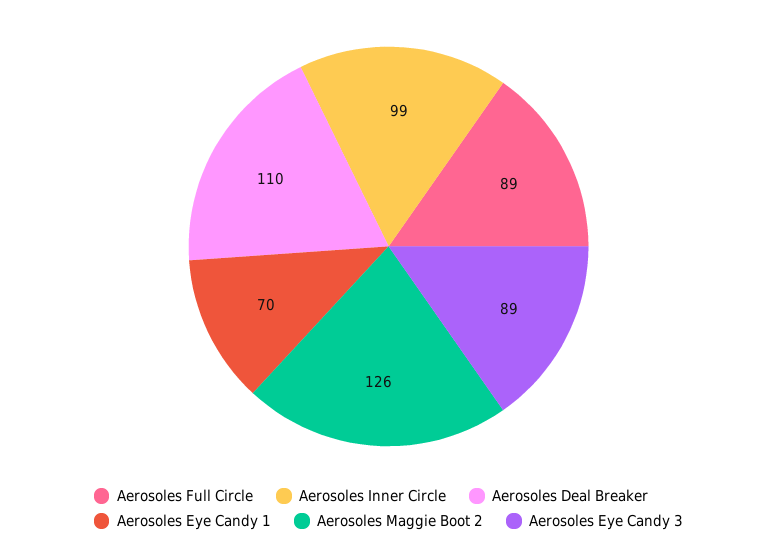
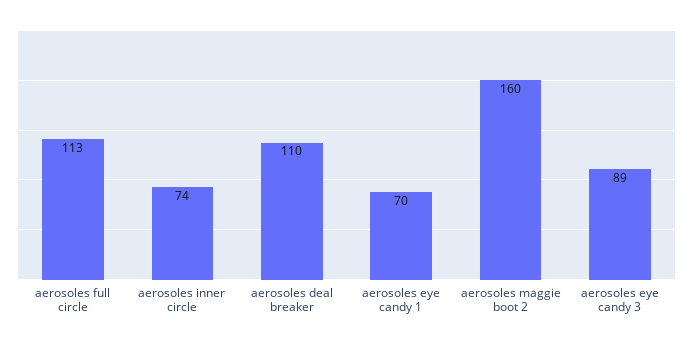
  {
-   "Aerosoles Full Circle": 89,
+   "Aerosoles Full Circle": 113,
-   "Aerosoles Inner Circle": 99,
+   "Aerosoles Inner Circle": 74,
    "Aerosoles Deal Breaker": 110,
    "Aerosoles Eye Candy 1": 70,
-   "Aerosoles Maggie Boot 2": 126,
+   "Aerosoles Maggie Boot 2": 160,
    "Aerosoles Eye Candy 3": 89
  }

